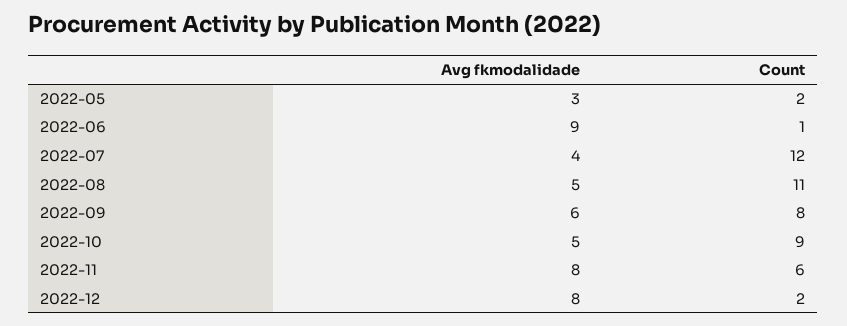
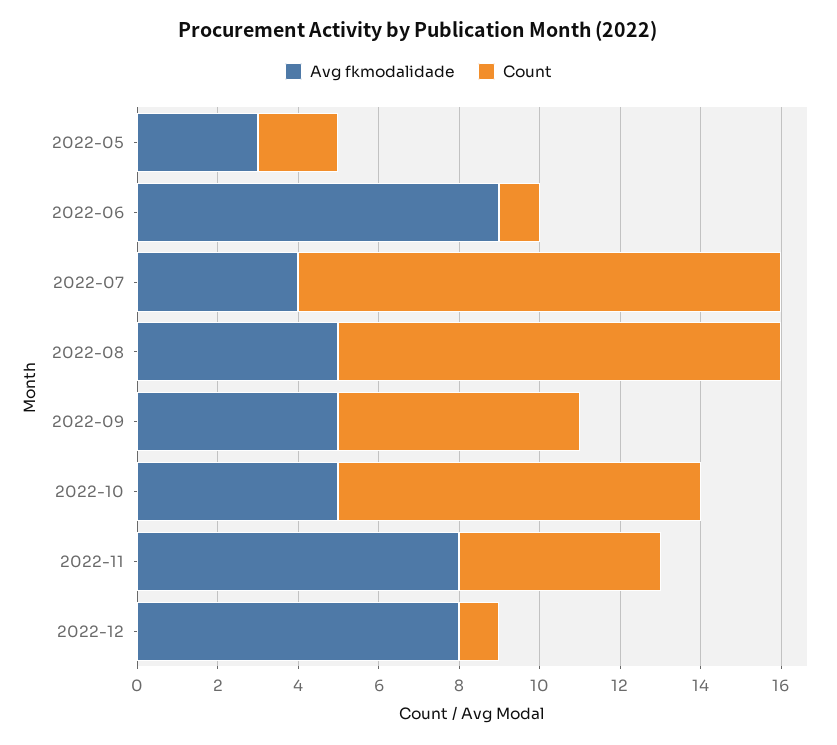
  {
    "Avg fkmodalidade": {
      "2022-05": 3,
      "2022-06": 9,
      "2022-07": 4,
      "2022-08": 5,
-     "2022-09": 6,
+     "2022-09": 5,
      "2022-10": 5,
      "2022-11": 8,
      "2022-12": 8
    },
    "Count": {
      "2022-05": 2,
      "2022-06": 1,
      "2022-07": 12,
      "2022-08": 11,
-     "2022-09": 8,
+     "2022-09": 6,
      "2022-10": 9,
-     "2022-11": 6,
+     "2022-11": 5,
-     "2022-12": 2
+     "2022-12": 1
    }
  }

